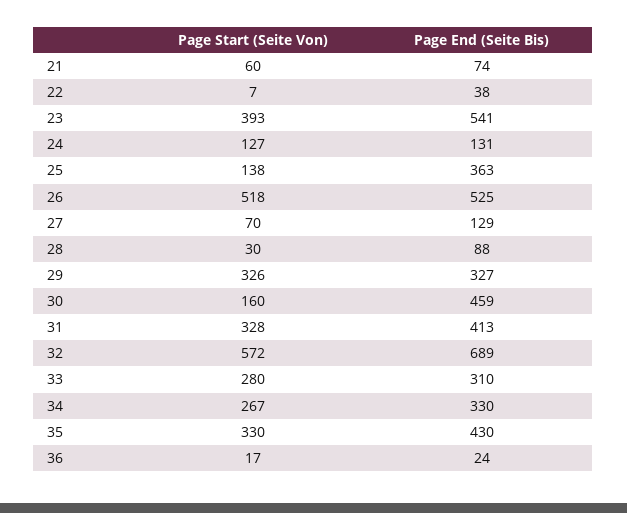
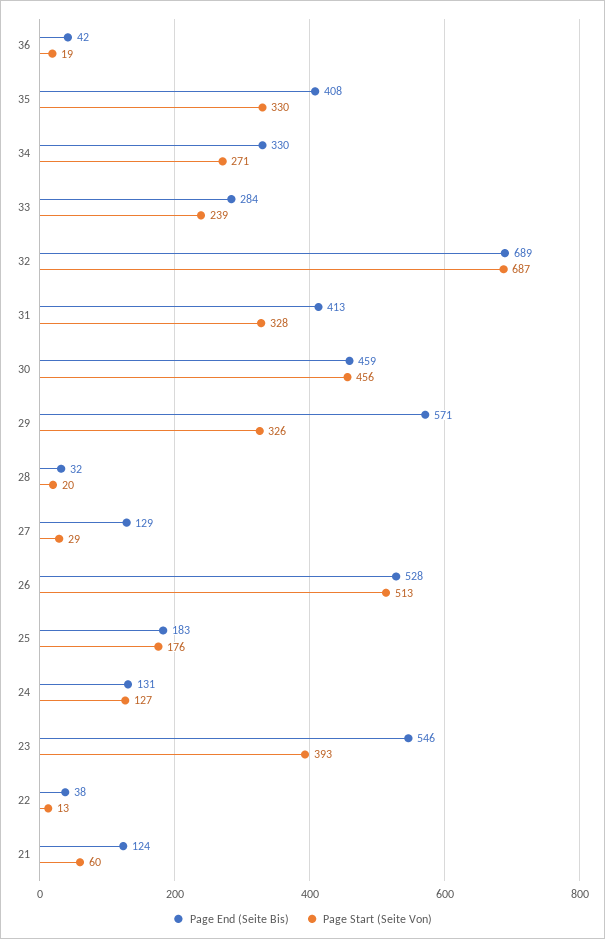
  {
    "Page Start (Seite Von)": {
      "21": 60,
-     "22": 7,
+     "22": 13,
      "23": 393,
      "24": 127,
-     "25": 138,
+     "25": 176,
-     "26": 518,
+     "26": 513,
-     "27": 70,
+     "27": 29,
-     "28": 30,
+     "28": 20,
      "29": 326,
-     "30": 160,
+     "30": 456,
      "31": 328,
-     "32": 572,
+     "32": 687,
-     "33": 280,
+     "33": 239,
-     "34": 267,
+     "34": 271,
      "35": 330,
-     "36": 17
+     "36": 19
    },
    "Page End (Seite Bis)": {
-     "21": 74,
+     "21": 124,
      "22": 38,
-     "23": 541,
+     "23": 546,
      "24": 131,
-     "25": 363,
+     "25": 183,
-     "26": 525,
+     "26": 528,
      "27": 129,
-     "28": 88,
+     "28": 32,
-     "29": 327,
+     "29": 571,
      "30": 459,
      "31": 413,
      "32": 689,
-     "33": 310,
+     "33": 284,
      "34": 330,
-     "35": 430,
+     "35": 408,
-     "36": 24
+     "36": 42
    }
  }

